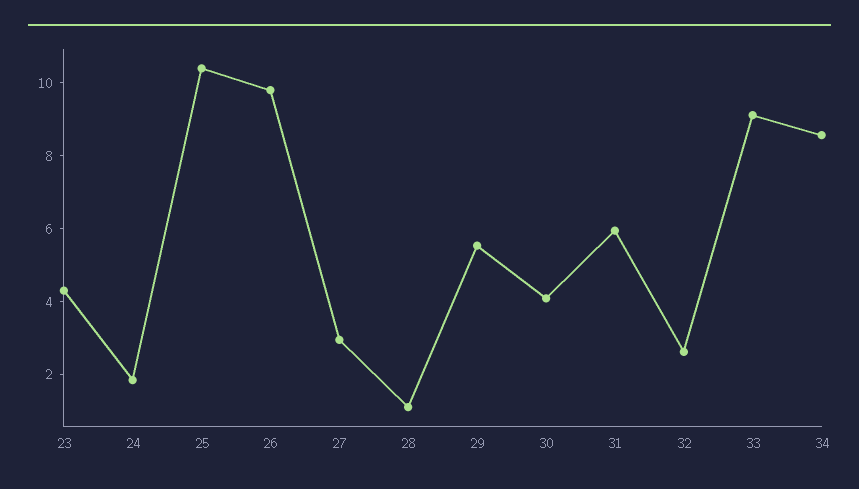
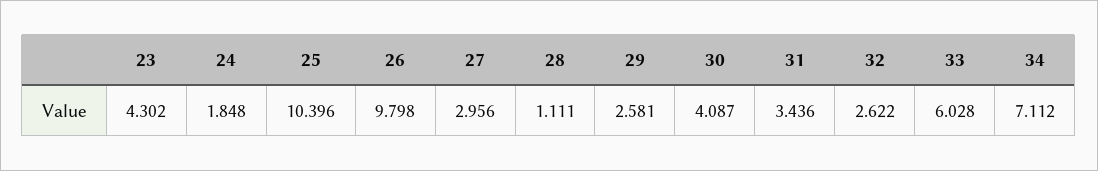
  {
    "23": 4.302,
    "24": 1.848,
    "25": 10.396,
    "26": 9.798,
    "27": 2.956,
    "28": 1.111,
-   "29": 5.5,
+   "29": 2.581,
    "30": 4.087,
-   "31": 6,
+   "31": 3.436,
    "32": 2.622,
-   "33": 9,
+   "33": 6.028,
-   "34": 8.5
+   "34": 7.112
  }

